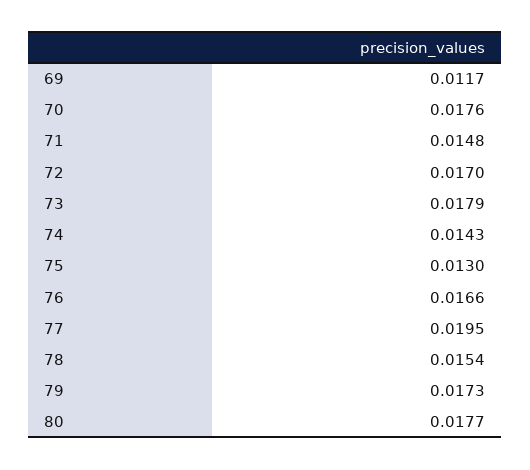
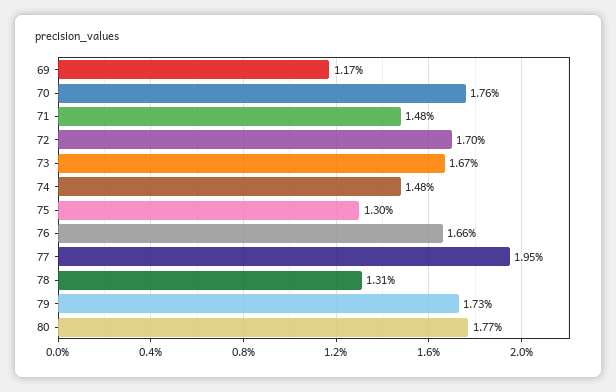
  {
    "69": 0.0117,
    "70": 0.0176,
    "71": 0.0148,
    "72": 0.017,
-   "73": 0.0179,
+   "73": 0.0167,
-   "74": 0.0143,
+   "74": 0.0148,
    "75": 0.013,
    "76": 0.0166,
    "77": 0.0195,
-   "78": 0.0154,
+   "78": 0.0131,
    "79": 0.0173,
    "80": 0.0177
  }

